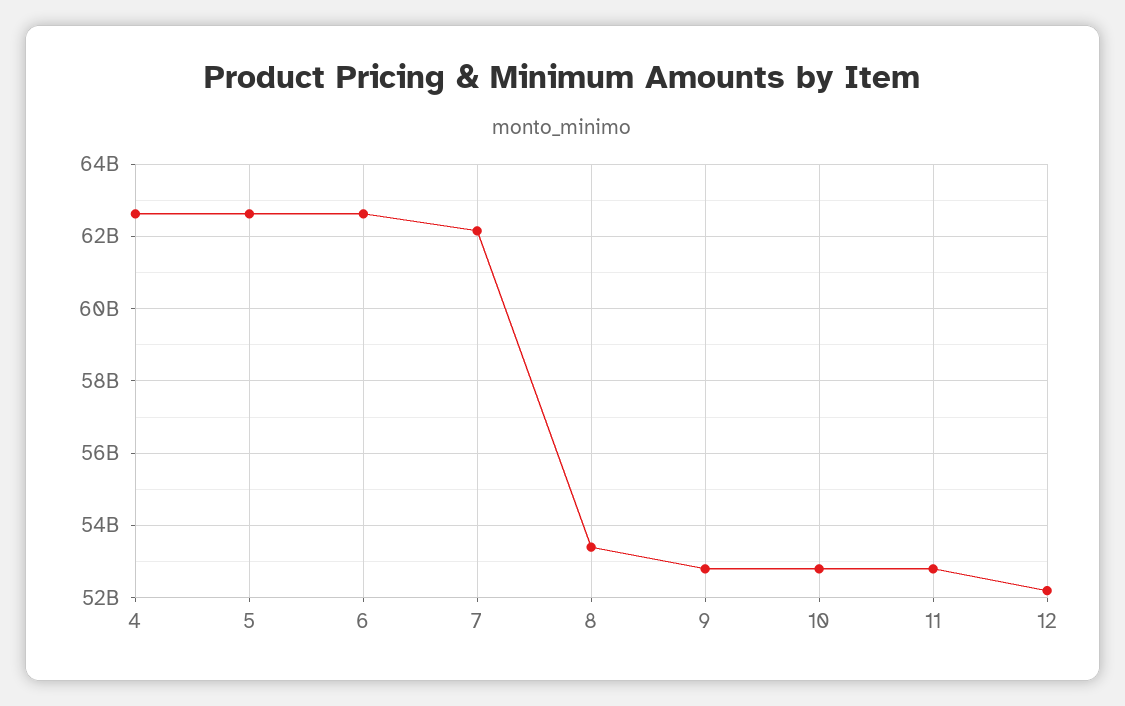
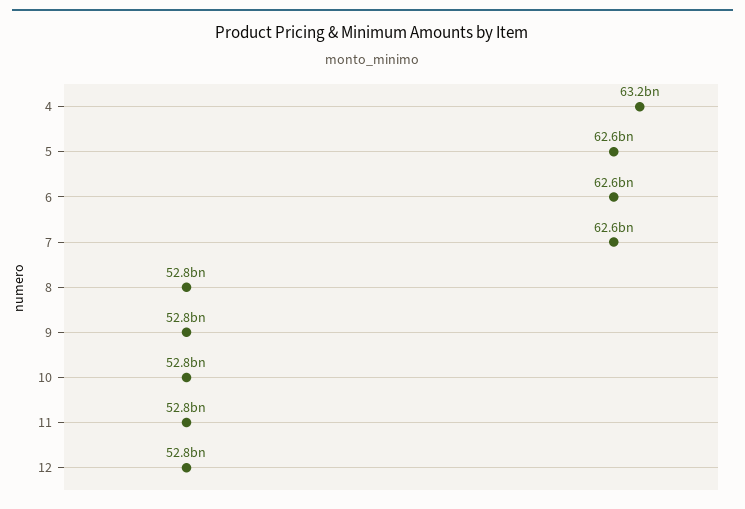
  {
-   "4": 62600000000,
+   "4": 63200000000,
    "5": 62600000000,
    "6": 62600000000,
-   "7": 62200000000,
+   "7": 62600000000,
-   "8": 53400000000,
+   "8": 52800000000,
    "9": 52800000000,
    "10": 52800000000,
    "11": 52800000000,
-   "12": 52200000000
+   "12": 52800000000
  }

